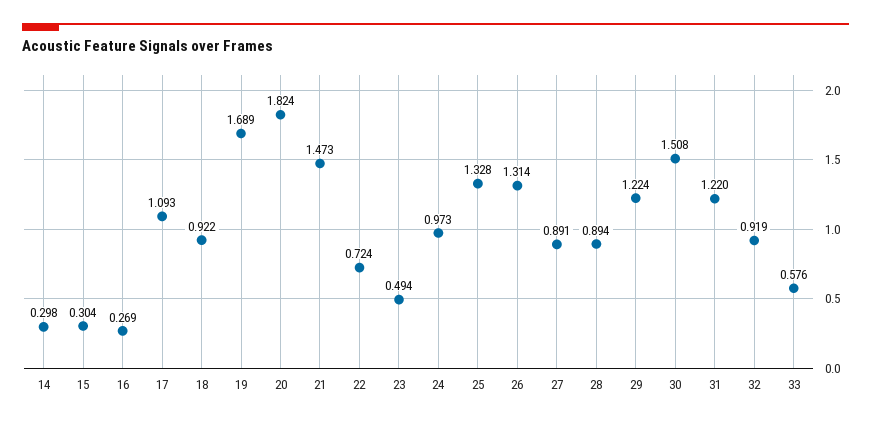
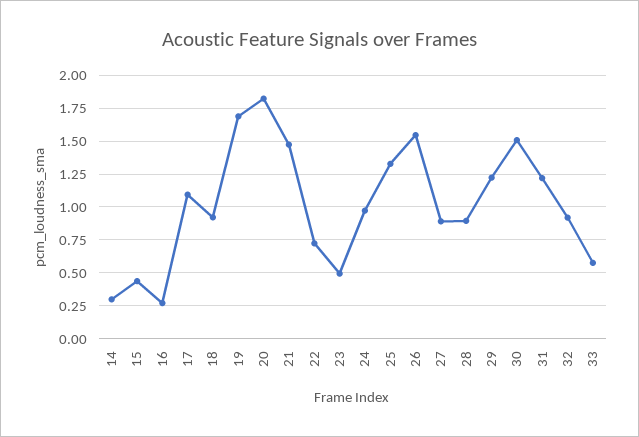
  {
    "14": 0.298,
-   "15": 0.304,
+   "15": 0.45,
    "16": 0.269,
    "17": 1.093,
    "18": 0.922,
    "19": 1.689,
    "20": 1.824,
    "21": 1.473,
    "22": 0.724,
    "23": 0.494,
    "24": 0.973,
    "25": 1.328,
-   "26": 1.314,
+   "26": 1.55,
    "27": 0.891,
    "28": 0.894,
    "29": 1.224,
    "30": 1.508,
    "31": 1.22,
    "32": 0.919,
    "33": 0.576
  }

